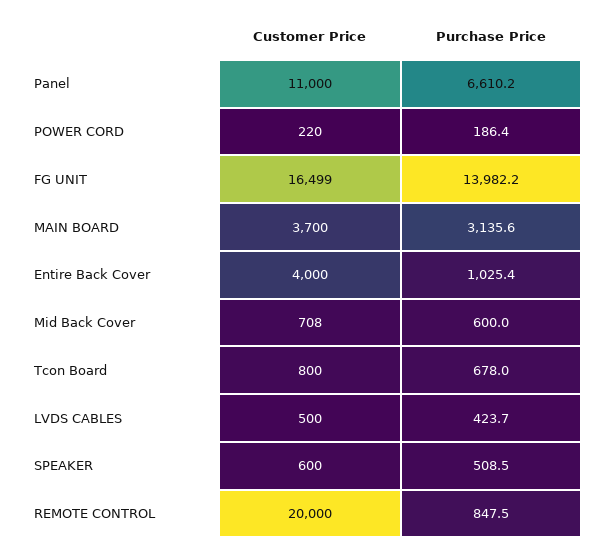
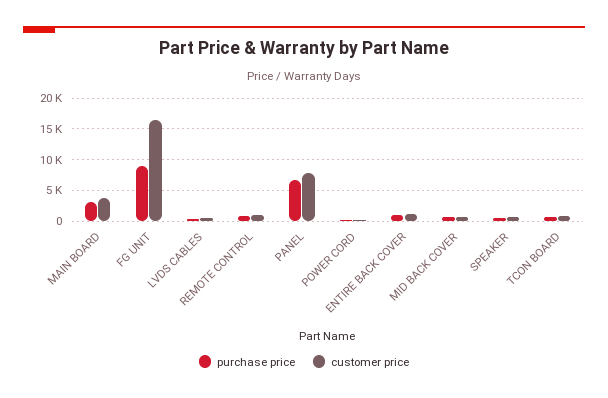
  {
    "Customer Price": {
-     "Panel": 11000,
+     "Panel": 8000,
      "POWER CORD": 220,
      "FG UNIT": 16499,
      "MAIN BOARD": 3700,
-     "Entire Back Cover": 4000,
+     "Entire Back Cover": 1000,
      "Mid Back Cover": 708,
      "Tcon Board": 800,
      "LVDS CABLES": 500,
      "SPEAKER": 600,
-     "REMOTE CONTROL": 20000
+     "REMOTE CONTROL": 1000
    },
    "Purchase Price": {
      "Panel": 6610.2,
      "POWER CORD": 186.4,
-     "FG UNIT": 13982.2,
+     "FG UNIT": 9000,
      "MAIN BOARD": 3135.6,
      "Entire Back Cover": 1025.4,
      "Mid Back Cover": 600,
      "Tcon Board": 678,
      "LVDS CABLES": 423.7,
      "SPEAKER": 508.5,
      "REMOTE CONTROL": 847.5
    }
  }

